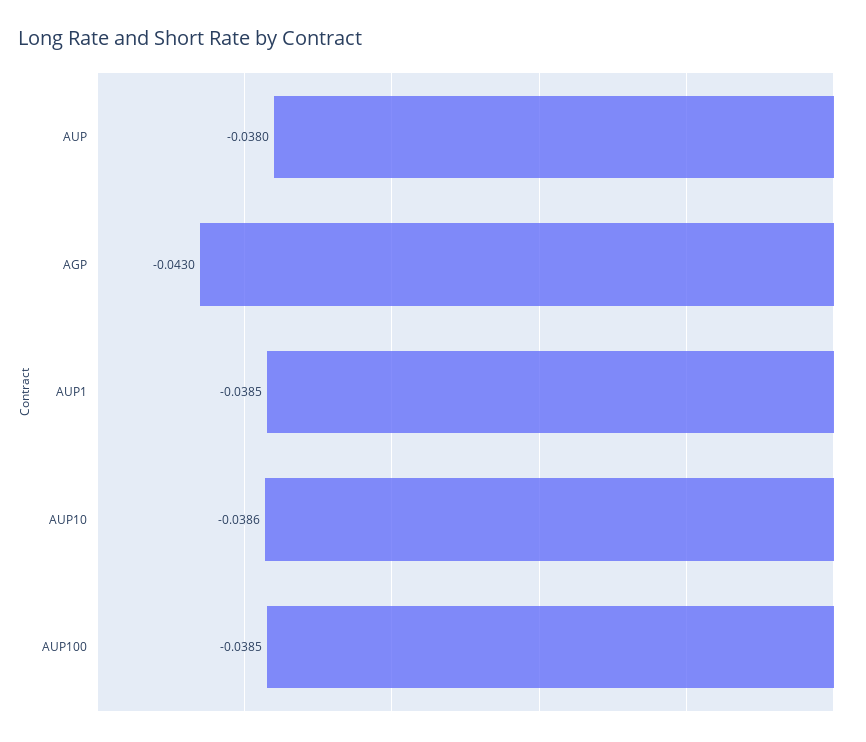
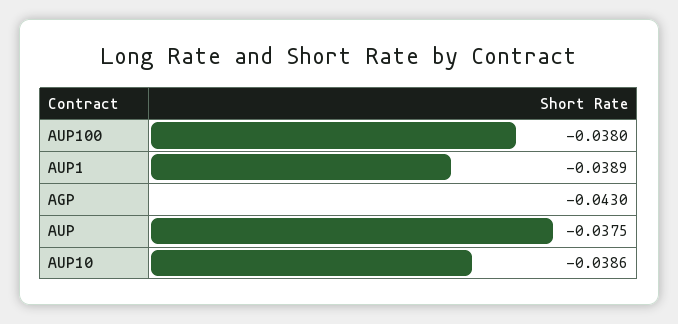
  {
-   "AUP": -0.038,
+   "AUP": -0.0375,
    "AGP": -0.043,
-   "AUP1": -0.0385,
+   "AUP1": -0.0389,
    "AUP10": -0.0386,
-   "AUP100": -0.0385
+   "AUP100": -0.038
  }

